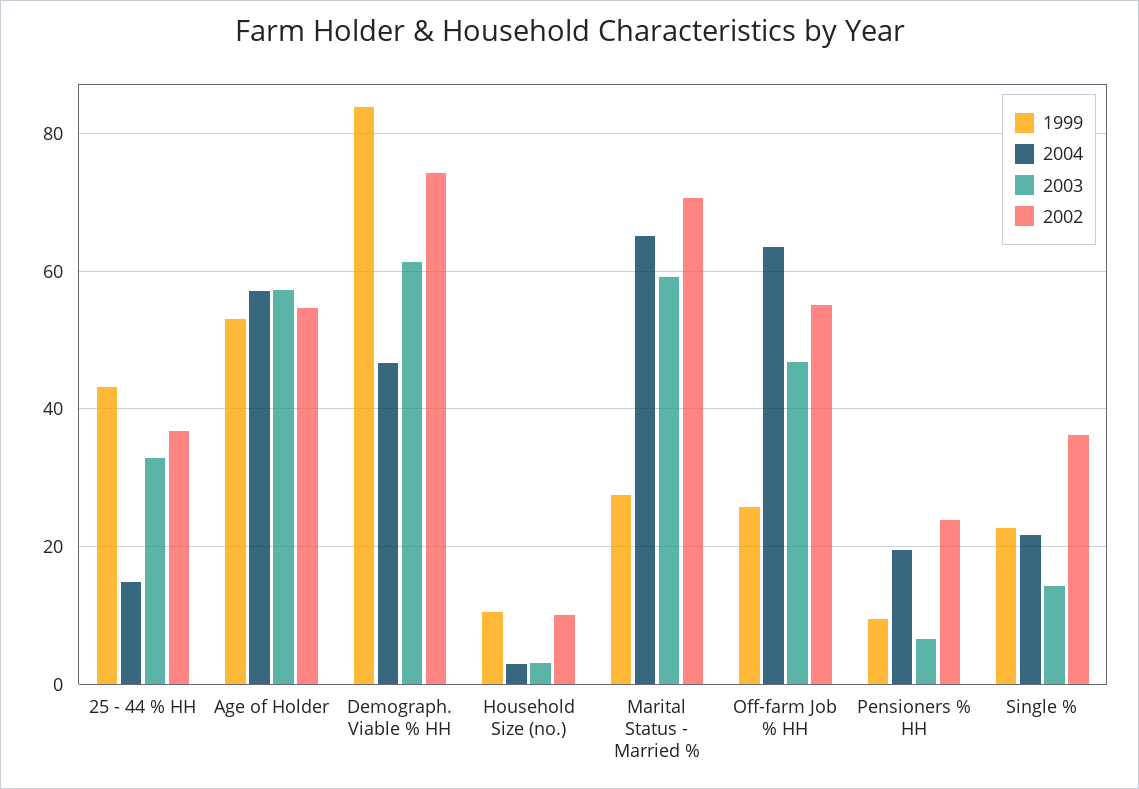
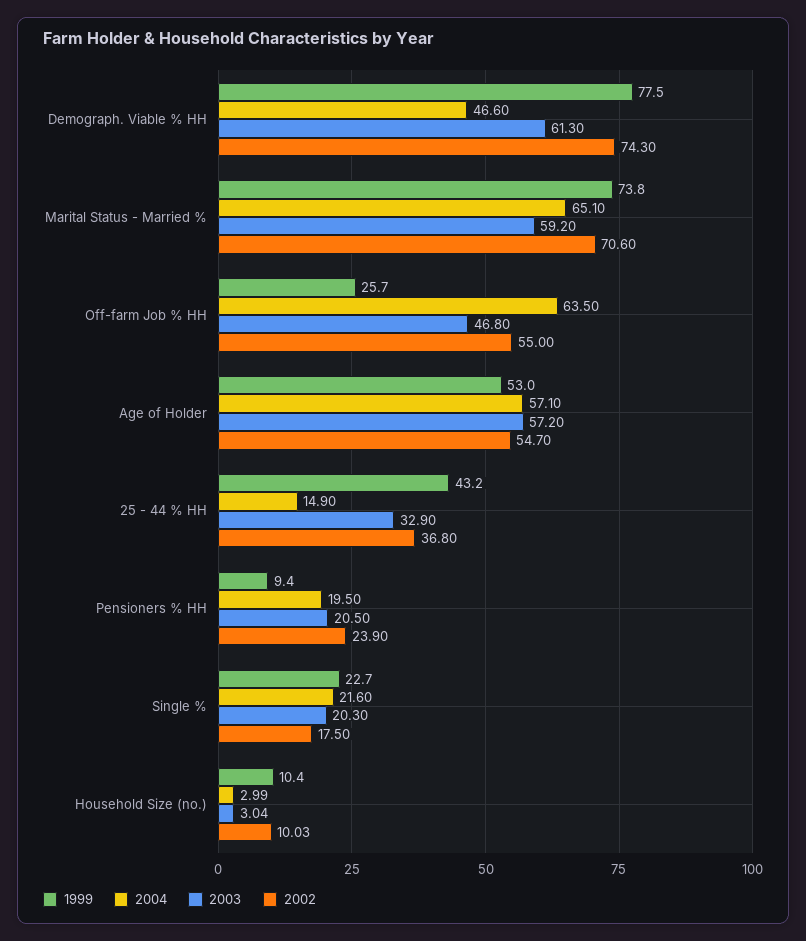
  {
    "1999": {
      "25 - 44 % HH": 43.2,
      "Age of Holder": 53,
-     "Demograph. Viable % HH": 84,
+     "Demograph. Viable % HH": 77.5,
      "Household Size (no.)": 10.4,
-     "Marital Status - Married %": 28,
+     "Marital Status - Married %": 73.8,
      "Off-farm Job % HH": 25.7,
      "Pensioners % HH": 9.4,
      "Single %": 22.7
    },
    "2004": {
      "25 - 44 % HH": 14.9,
      "Age of Holder": 57.1,
      "Demograph. Viable % HH": 46.6,
      "Household Size (no.)": 2.99,
      "Marital Status - Married %": 65.1,
      "Off-farm Job % HH": 63.5,
      "Pensioners % HH": 19.5,
      "Single %": 21.6
    },
    "2003": {
      "25 - 44 % HH": 32.9,
      "Age of Holder": 57.2,
      "Demograph. Viable % HH": 61.3,
      "Household Size (no.)": 3.04,
      "Marital Status - Married %": 59.2,
      "Off-farm Job % HH": 46.8,
-     "Pensioners % HH": 6,
+     "Pensioners % HH": 20.5,
-     "Single %": 14
+     "Single %": 20.3
    },
    "2002": {
      "25 - 44 % HH": 36.8,
      "Age of Holder": 54.7,
      "Demograph. Viable % HH": 74.3,
      "Household Size (no.)": 10.03,
      "Marital Status - Married %": 70.6,
      "Off-farm Job % HH": 55,
      "Pensioners % HH": 23.9,
-     "Single %": 36
+     "Single %": 17.5
    }
  }

